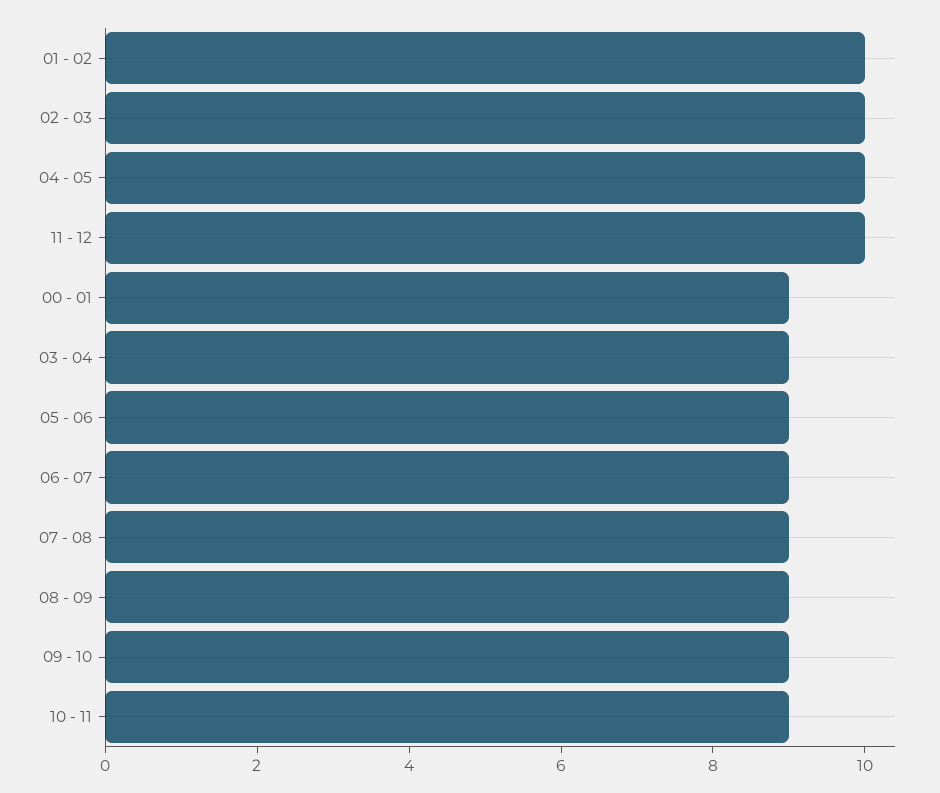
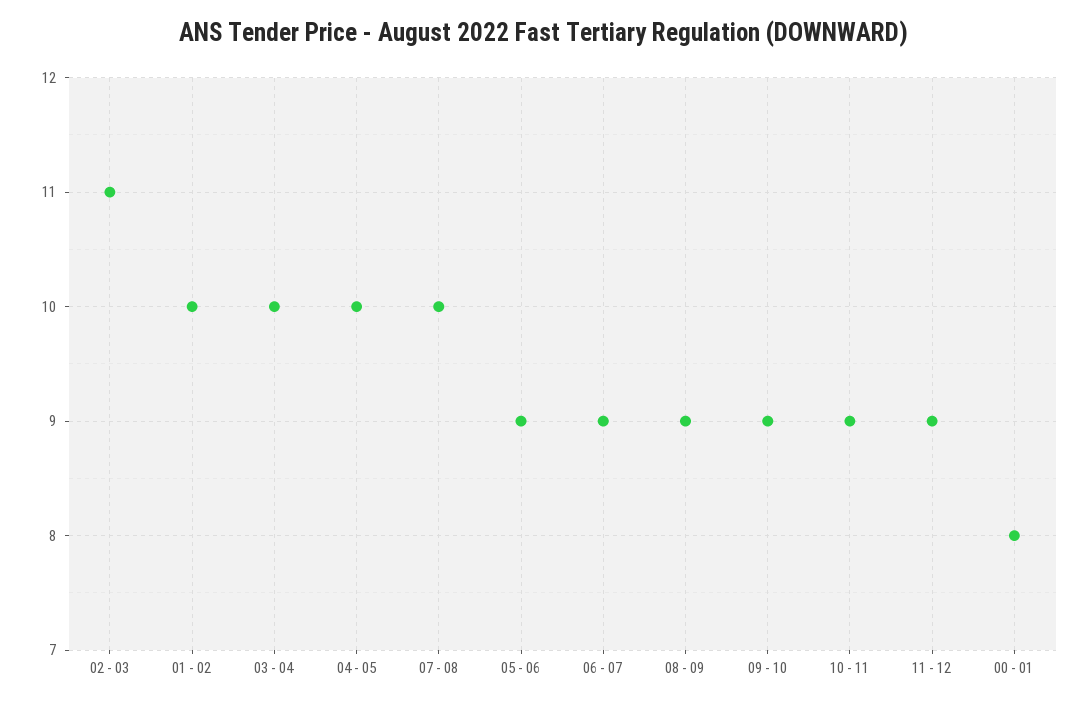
  {
    "01 - 02": 10,
-   "02 - 03": 10,
+   "02 - 03": 11,
    "04 - 05": 10,
-   "11 - 12": 10,
+   "11 - 12": 9,
-   "00 - 01": 9,
+   "00 - 01": 8,
-   "03 - 04": 9,
+   "03 - 04": 10,
    "05 - 06": 9,
    "06 - 07": 9,
-   "07 - 08": 9,
+   "07 - 08": 10,
    "08 - 09": 9,
    "09 - 10": 9,
    "10 - 11": 9
  }

